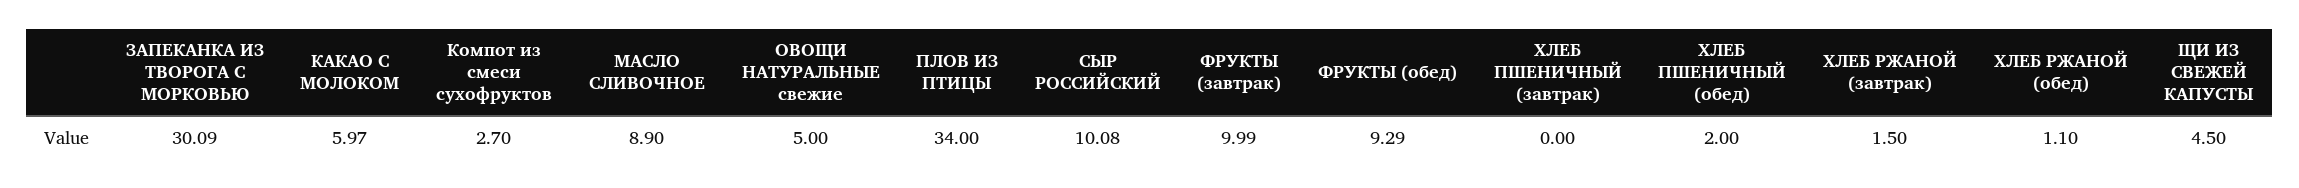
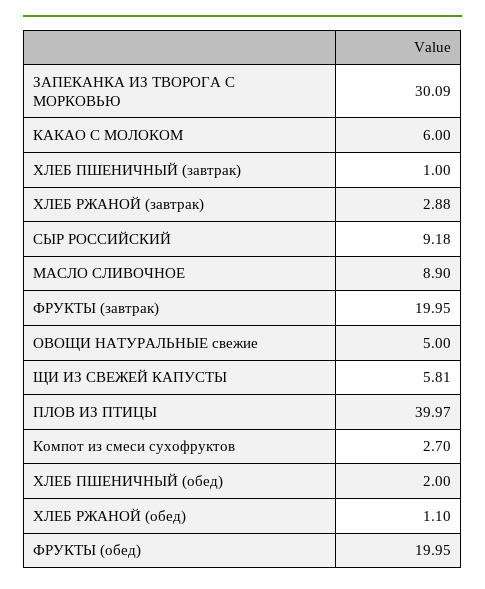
  {
    "ЗАПЕКАНКА ИЗ ТВОРОГА С МОРКОВЬЮ": 30.09,
-   "КАКАО С МОЛОКОМ": 5.97,
+   "КАКАО С МОЛОКОМ": 6,
    "Компот из смеси сухофруктов": 2.7,
    "МАСЛО СЛИВОЧНОЕ": 8.9,
    "ОВОЩИ НАТУРАЛЬНЫЕ свежие": 5,
-   "ПЛОВ ИЗ ПТИЦЫ": 34,
+   "ПЛОВ ИЗ ПТИЦЫ": 39.97,
-   "СЫР РОССИЙСКИЙ": 10.08,
+   "СЫР РОССИЙСКИЙ": 9.18,
-   "ФРУКТЫ (завтрак)": 9.99,
+   "ФРУКТЫ (завтрак)": 19.95,
-   "ФРУКТЫ (обед)": 9.29,
+   "ФРУКТЫ (обед)": 19.95,
-   "ХЛЕБ ПШЕНИЧНЫЙ (завтрак)": 0,
+   "ХЛЕБ ПШЕНИЧНЫЙ (завтрак)": 1,
    "ХЛЕБ ПШЕНИЧНЫЙ (обед)": 2,
-   "ХЛЕБ РЖАНОЙ (завтрак)": 1.5,
+   "ХЛЕБ РЖАНОЙ (завтрак)": 2.88,
    "ХЛЕБ РЖАНОЙ (обед)": 1.1,
-   "ЩИ ИЗ СВЕЖЕЙ КАПУСТЫ": 4.5
+   "ЩИ ИЗ СВЕЖЕЙ КАПУСТЫ": 5.81
  }

